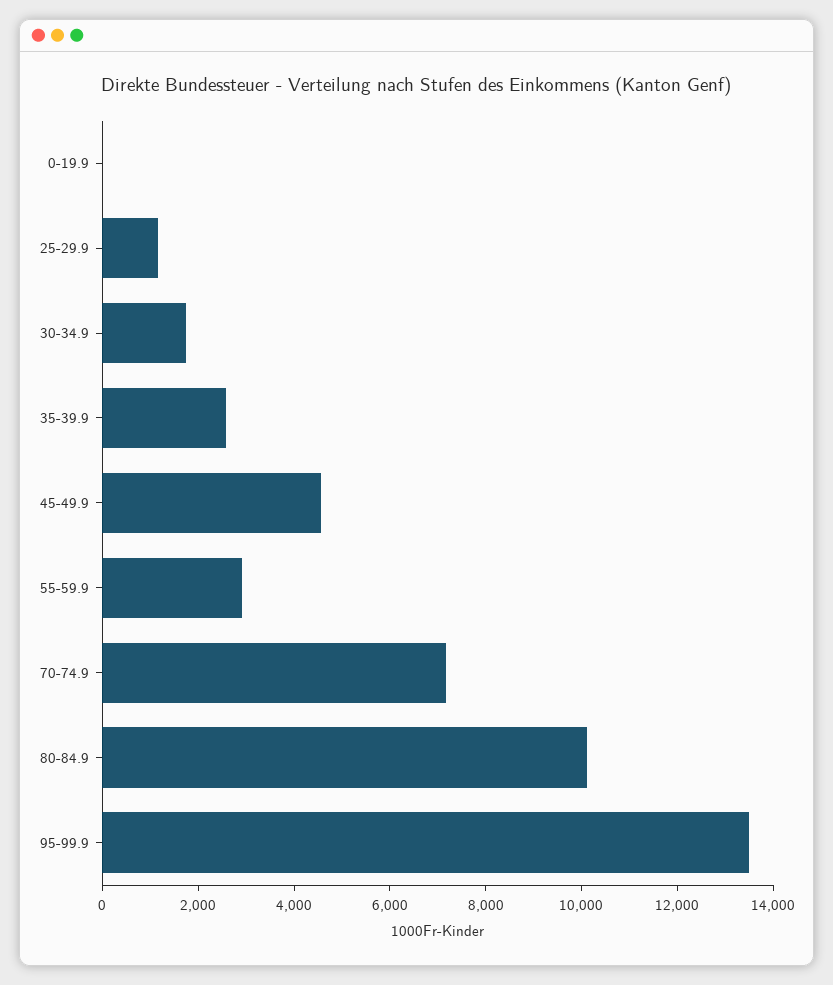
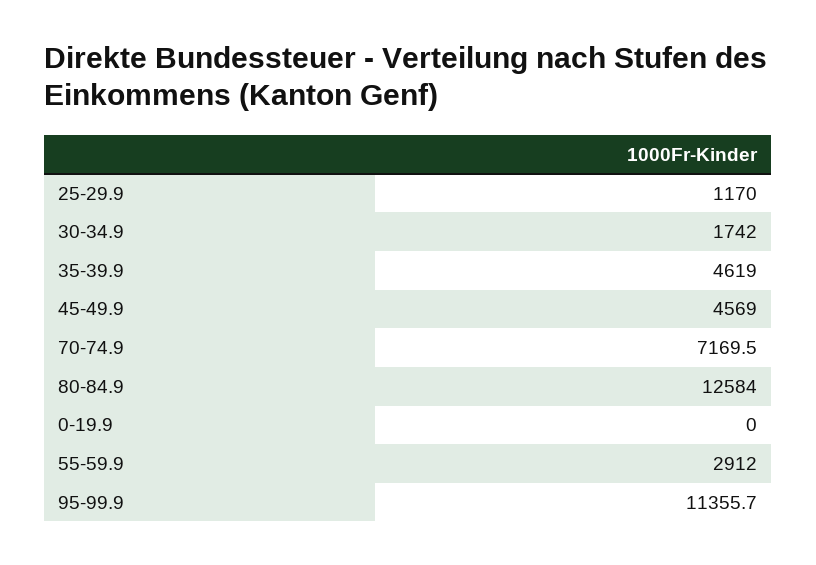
  {
    "0-19.9": 0,
    "25-29.9": 1170,
    "30-34.9": 1742,
-   "35-39.9": 2500,
+   "35-39.9": 4619,
    "45-49.9": 4569,
    "55-59.9": 2912,
    "70-74.9": 7169.5,
-   "80-84.9": 10000,
+   "80-84.9": 12584,
-   "95-99.9": 13500
+   "95-99.9": 11355.7
  }

